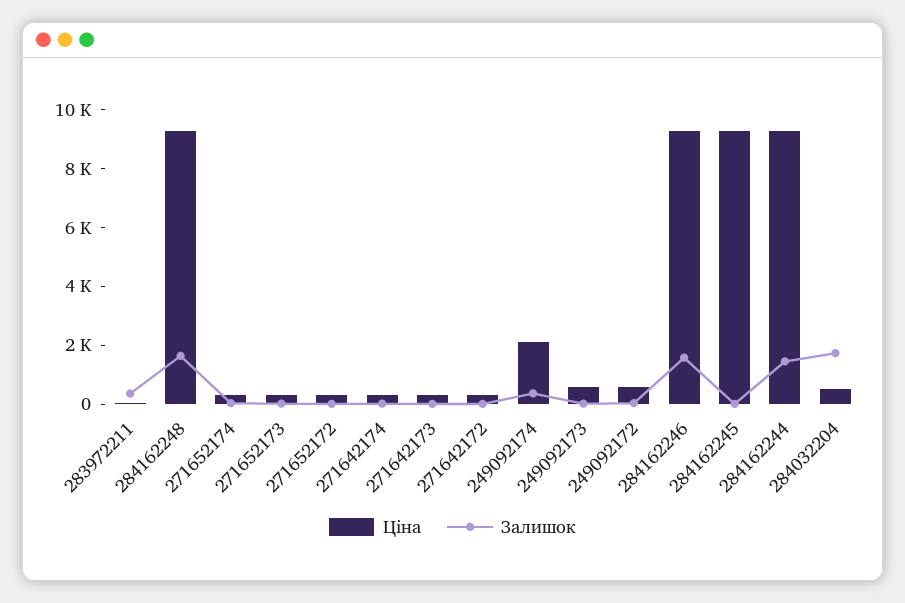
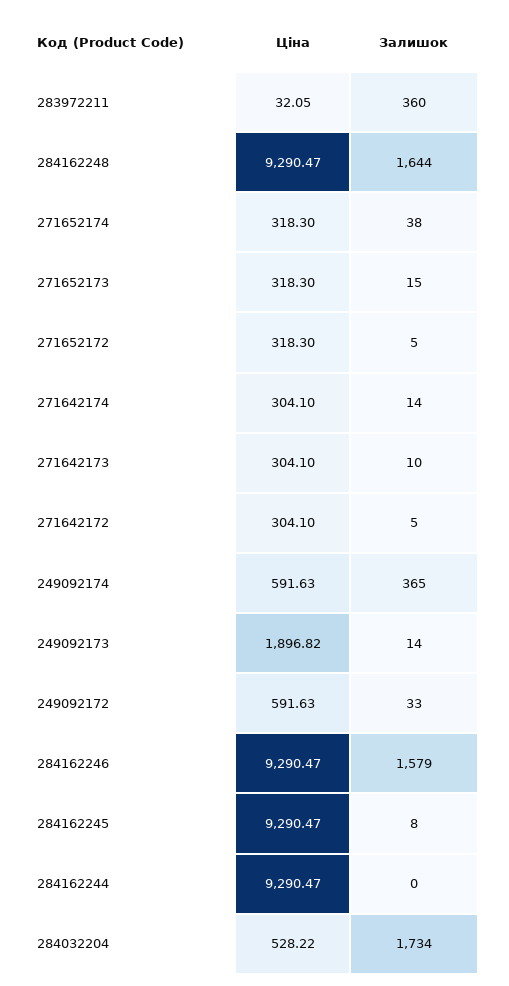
  {
    "Ціна": {
      "283972211": 32.05,
      "284162248": 9290.47,
      "271652174": 318.3,
      "271652173": 318.3,
      "271652172": 318.3,
      "271642174": 304.1,
      "271642173": 304.1,
      "271642172": 304.1,
-     "249092174": 2000,
+     "249092174": 591.63,
-     "249092173": 500,
+     "249092173": 1896.82,
      "249092172": 591.63,
      "284162246": 9290.47,
      "284162245": 9290.47,
      "284162244": 9290.47,
      "284032204": 528.22
    },
    "Залишок": {
      "283972211": 360,
      "284162248": 1644,
      "271652174": 38,
      "271652173": 15,
      "271652172": 5,
      "271642174": 14,
      "271642173": 10,
      "271642172": 5,
      "249092174": 365,
      "249092173": 14,
      "249092172": 33,
      "284162246": 1579,
      "284162245": 8,
-     "284162244": 1500,
+     "284162244": 0,
      "284032204": 1734
    }
  }

